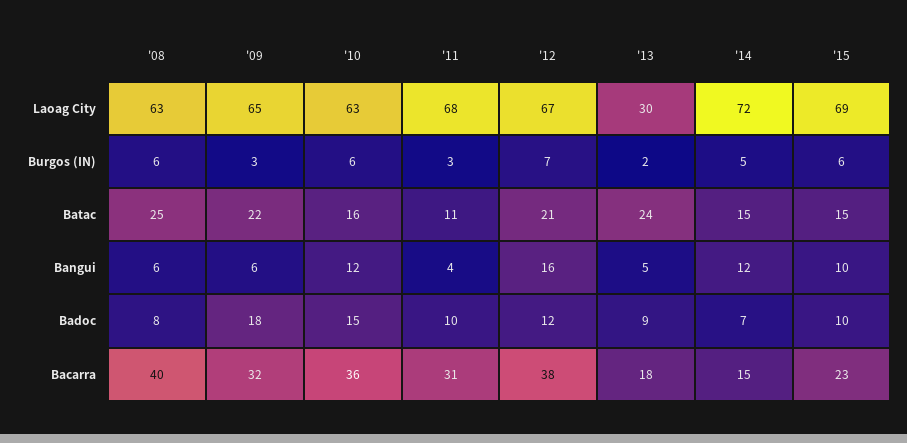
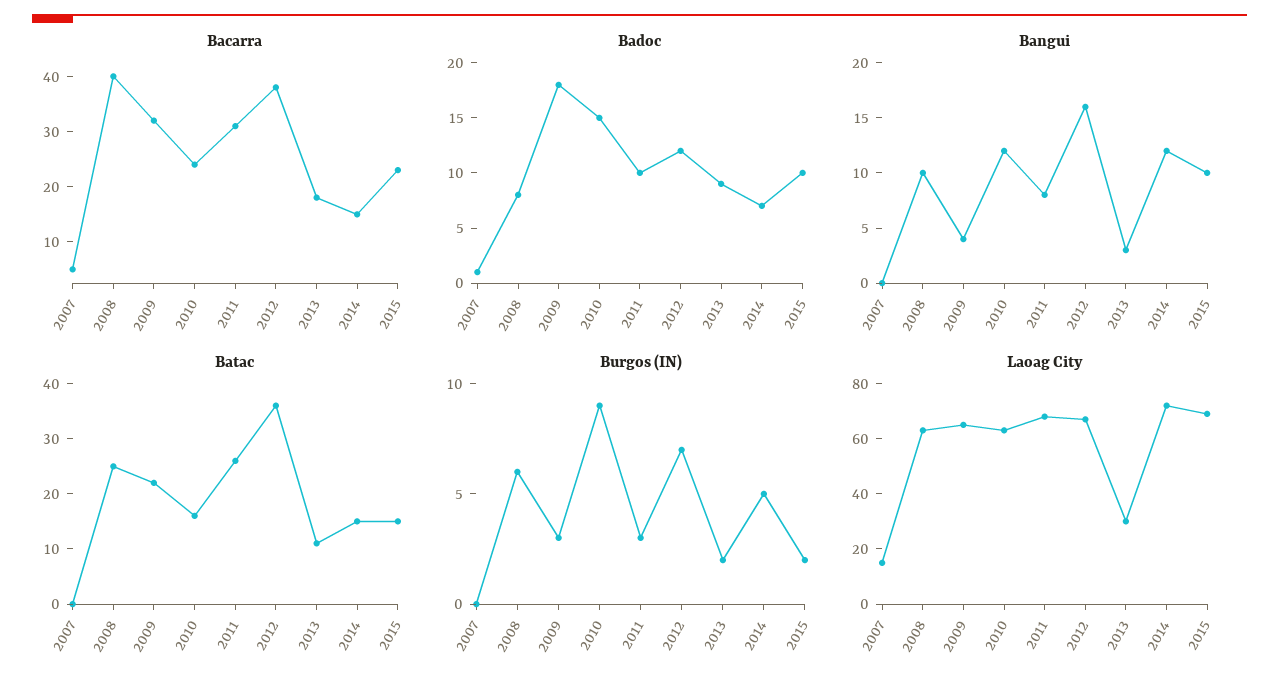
  {
    "Laoag City": {
      "'08": 63,
      "'09": 65,
      "'10": 63,
      "'11": 68,
      "'12": 67,
      "'13": 30,
      "'14": 72,
-     "'15": 69
+     "'15": 69,
+     "2007": 15
    },
    "Burgos (IN)": {
      "'08": 6,
      "'09": 3,
-     "'10": 6,
+     "'10": 9,
      "'11": 3,
      "'12": 7,
      "'13": 2,
      "'14": 5,
-     "'15": 6
+     "'15": 2,
+     "2007": 0
    },
    "Batac": {
      "'08": 25,
      "'09": 22,
      "'10": 16,
-     "'11": 11,
+     "'11": 25,
-     "'12": 21,
+     "'12": 35,
-     "'13": 24,
+     "'13": 10,
      "'14": 15,
-     "'15": 15
+     "'15": 15,
+     "2007": 0
    },
    "Bangui": {
-     "'08": 6,
+     "'08": 10,
-     "'09": 6,
+     "'09": 4,
      "'10": 12,
-     "'11": 4,
+     "'11": 8,
      "'12": 16,
-     "'13": 5,
+     "'13": 3,
      "'14": 12,
-     "'15": 10
+     "'15": 10,
+     "2007": 0
    },
    "Badoc": {
      "'08": 8,
      "'09": 18,
      "'10": 15,
      "'11": 10,
      "'12": 12,
      "'13": 9,
      "'14": 7,
-     "'15": 10
+     "'15": 10,
+     "2007": 1
    },
    "Bacarra": {
      "'08": 40,
      "'09": 32,
-     "'10": 36,
+     "'10": 25,
      "'11": 31,
      "'12": 38,
      "'13": 18,
      "'14": 15,
-     "'15": 23
+     "'15": 23,
+     "2007": 5
    }
  }

